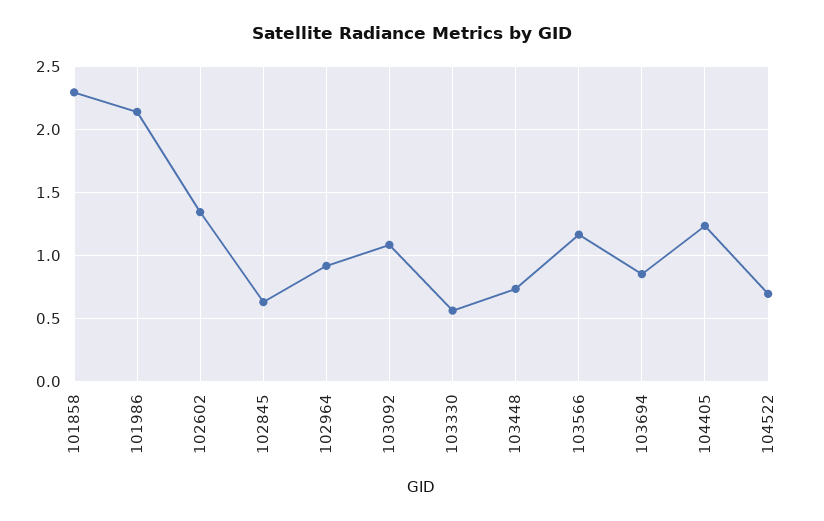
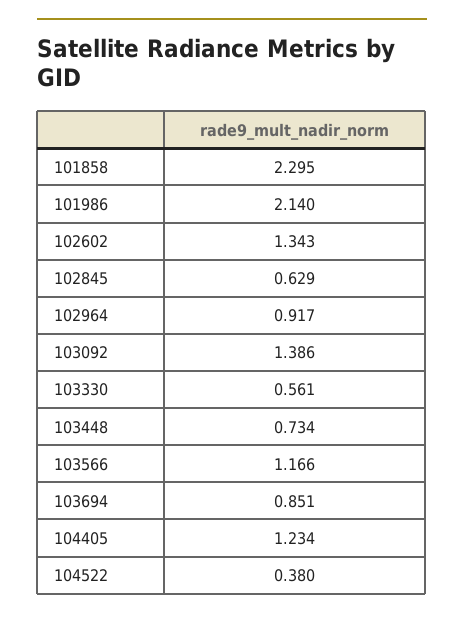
  {
    "101858": 2.295,
    "101986": 2.14,
    "102602": 1.343,
    "102845": 0.629,
    "102964": 0.917,
-   "103092": 1.1,
+   "103092": 1.386,
    "103330": 0.561,
    "103448": 0.734,
    "103566": 1.166,
    "103694": 0.851,
    "104405": 1.234,
-   "104522": 0.7
+   "104522": 0.38
  }

